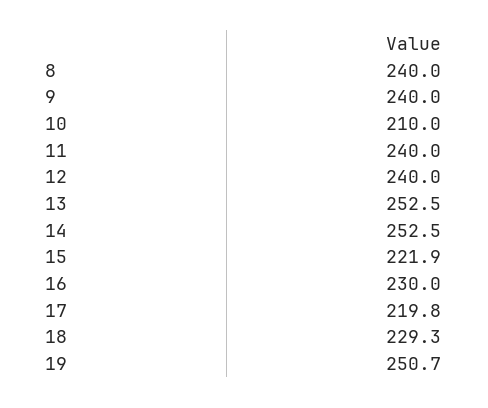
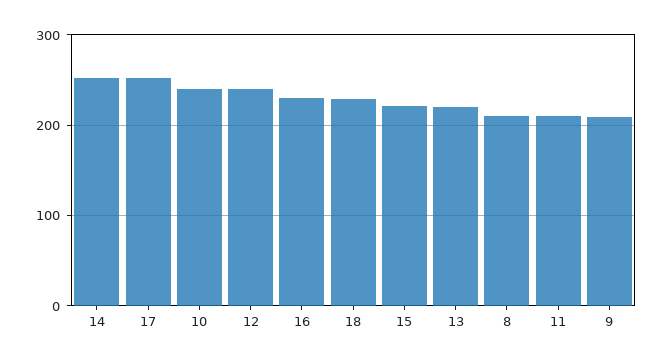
  {
-   "8": 240,
+   "8": 210,
-   "9": 240,
+   "9": 210,
-   "10": 210,
+   "10": 240,
-   "11": 240,
+   "11": 210,
    "12": 240,
-   "13": 252.5,
+   "13": 220,
    "14": 252.5,
    "15": 221.9,
    "16": 230,
-   "17": 219.8,
+   "17": 250,
-   "18": 229.3,
+   "18": 229.3
-   "19": 250.7
  }

